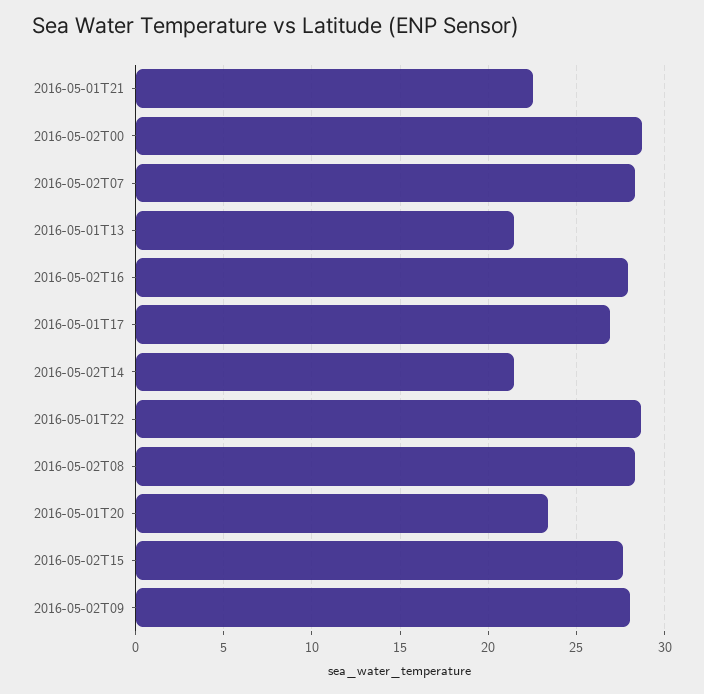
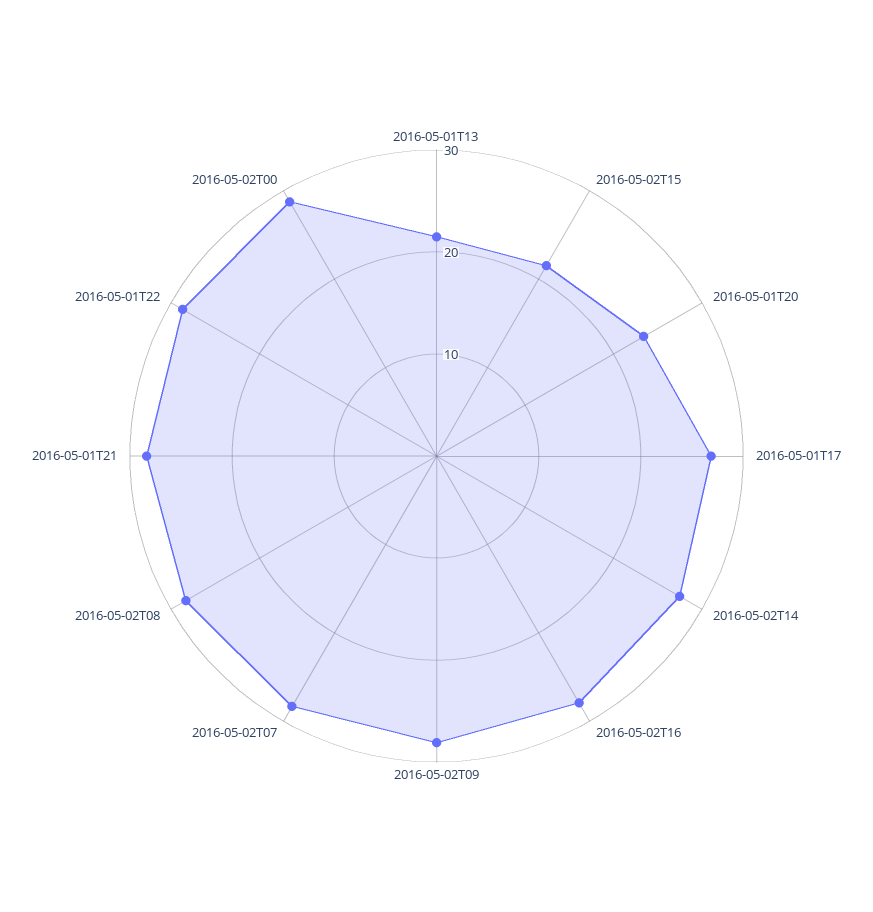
  {
-   "2016-05-01T21": 22.5,
+   "2016-05-01T21": 28,
    "2016-05-02T00": 28.5,
    "2016-05-02T07": 28.5,
    "2016-05-01T13": 21.5,
    "2016-05-02T16": 28,
    "2016-05-01T17": 27,
-   "2016-05-02T14": 21.5,
+   "2016-05-02T14": 28,
    "2016-05-01T22": 28.5,
    "2016-05-02T08": 28.5,
    "2016-05-01T20": 23.5,
-   "2016-05-02T15": 27.5,
+   "2016-05-02T15": 22,
    "2016-05-02T09": 28
  }

